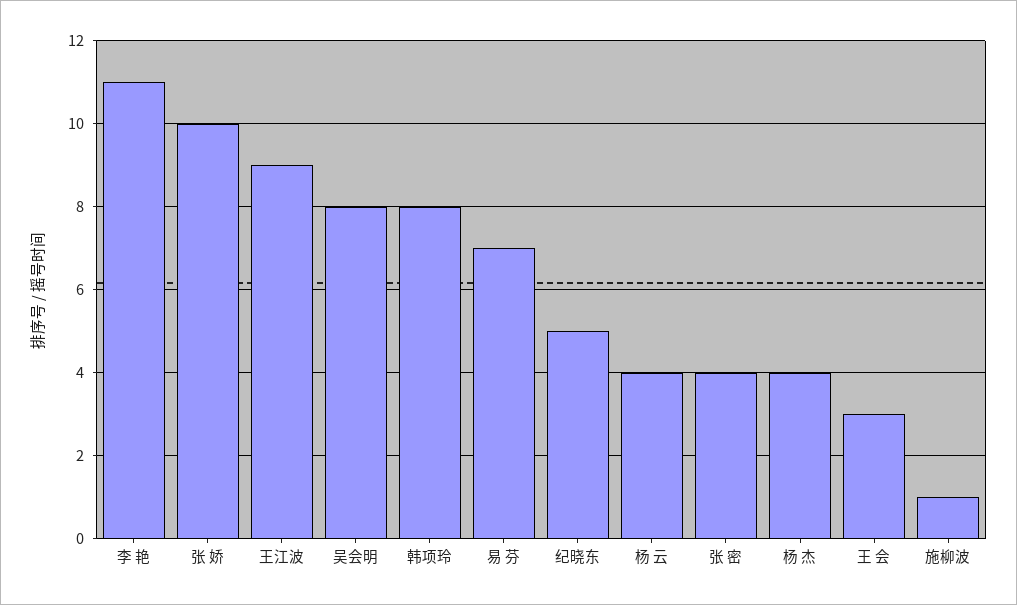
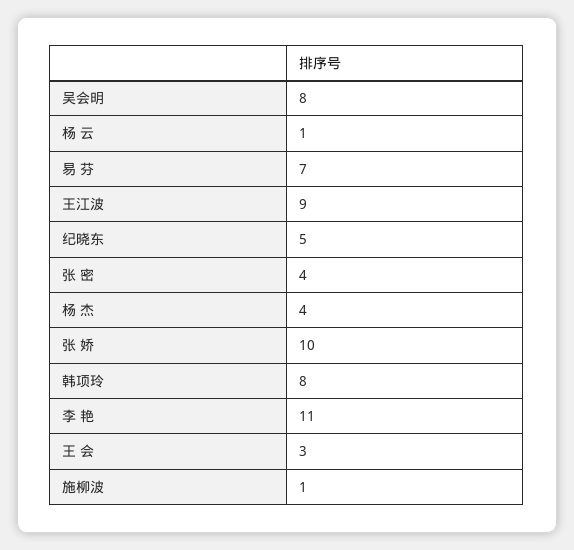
  {
    "李 艳": 11,
    "张 娇": 10,
    "王江波": 9,
    "吴会明": 8,
    "韩项玲": 8,
    "易 芬": 7,
    "纪晓东": 5,
-   "杨 云": 4,
+   "杨 云": 1,
    "张 密": 4,
    "杨 杰": 4,
    "王 会": 3,
    "施柳波": 1
  }

